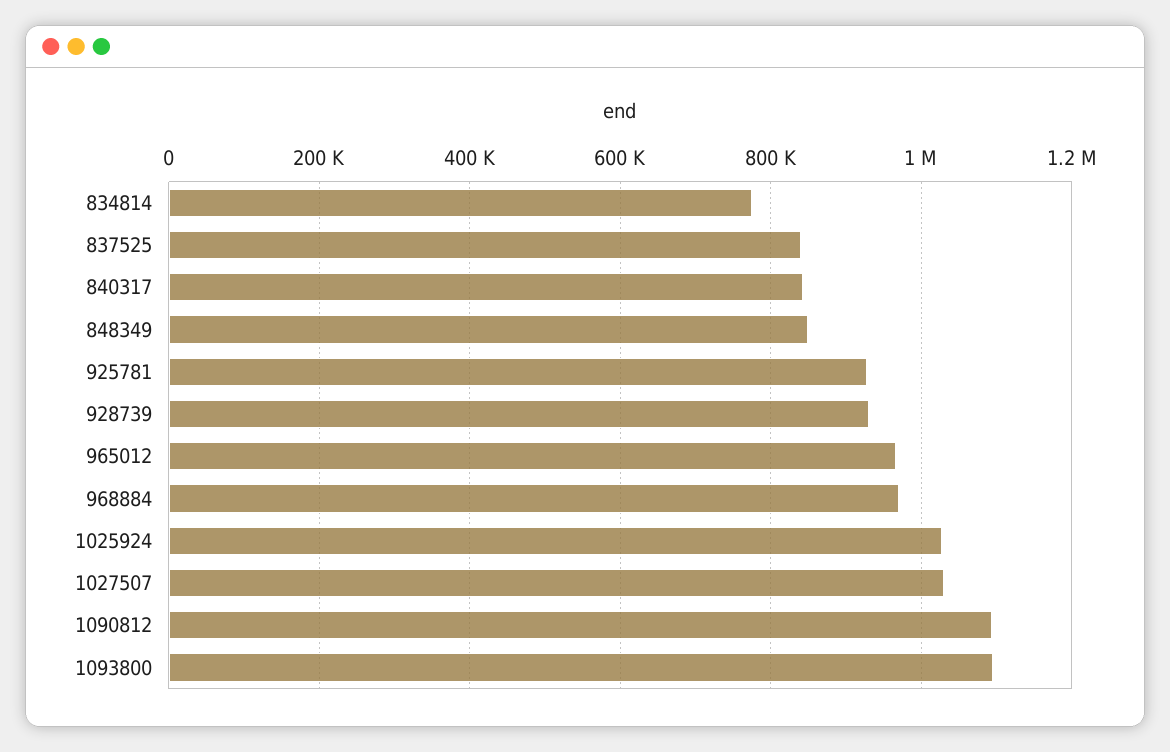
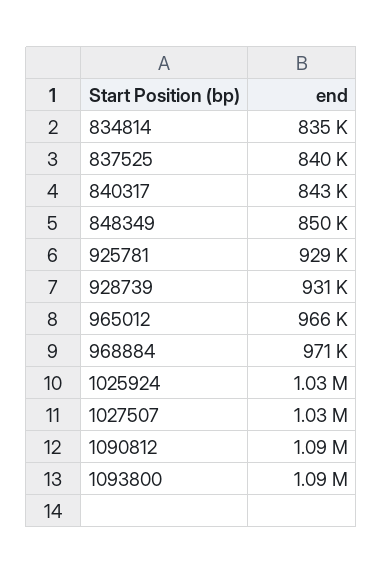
  {
-   "834814": 780000,
+   "834814": 835000,
    "837525": 840000,
    "840317": 843000,
    "848349": 850000,
    "925781": 929000,
    "928739": 931000,
    "965012": 966000,
    "968884": 971000,
    "1025924": 1030000,
    "1027507": 1030000,
    "1090812": 1090000,
    "1093800": 1090000
  }

